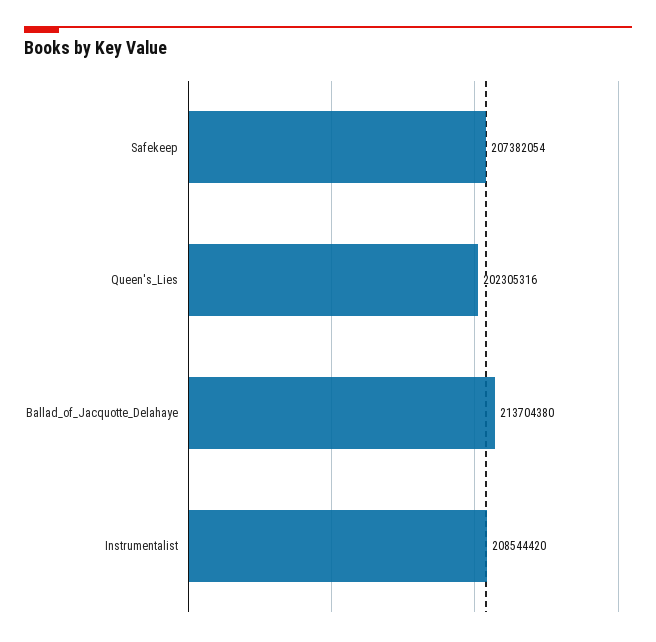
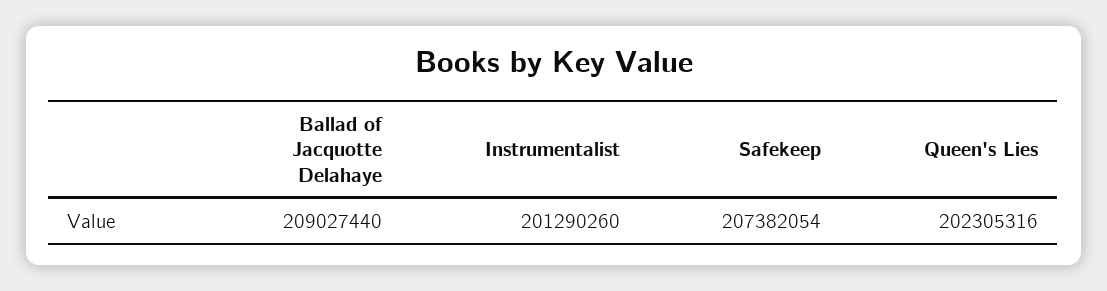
  {
    "Safekeep": 207382054,
    "Queen's_Lies": 202305316,
-   "Ballad_of_Jacquotte_Delahaye": 213704380,
+   "Ballad_of_Jacquotte_Delahaye": 209027440,
-   "Instrumentalist": 208544420
+   "Instrumentalist": 201290260
  }

